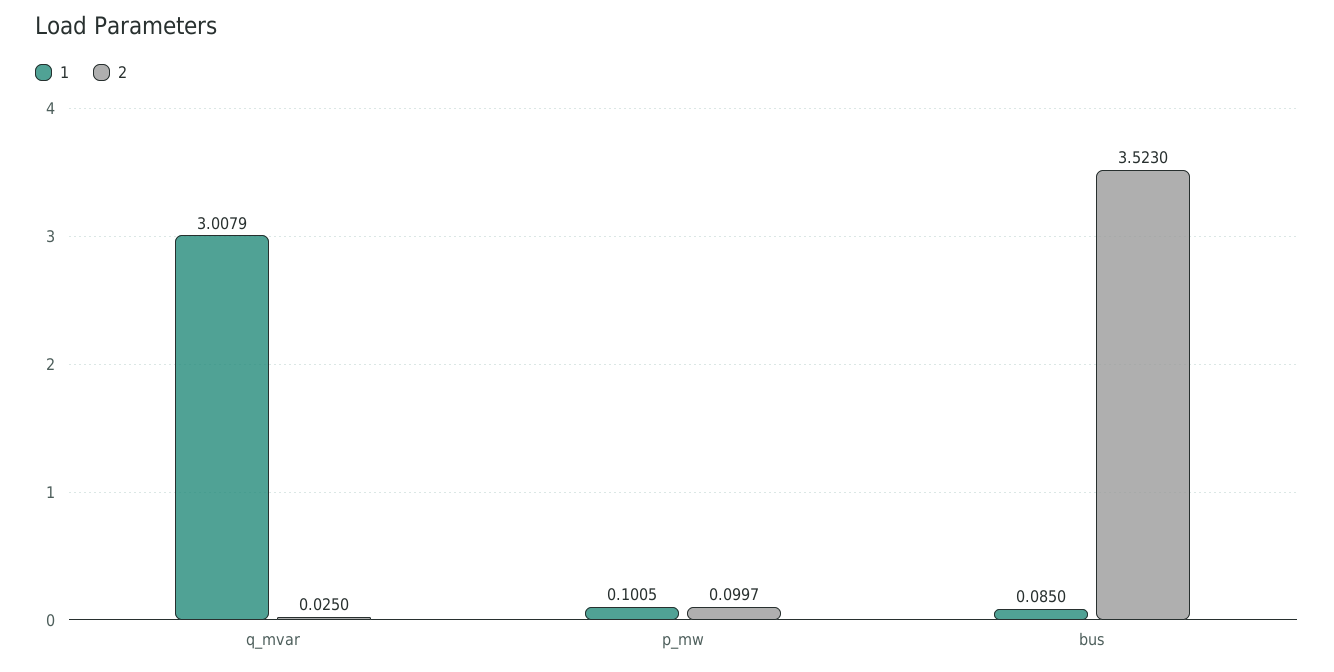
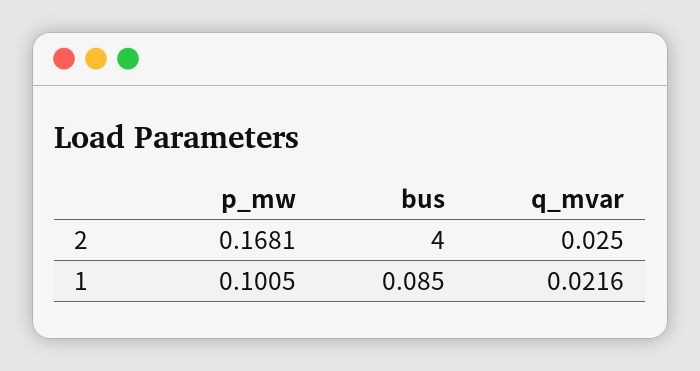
  {
    "1": {
-     "q_mvar": 3.0079,
+     "q_mvar": 0.0216,
      "p_mw": 0.1005,
      "bus": 0.085
    },
    "2": {
      "q_mvar": 0.025,
-     "p_mw": 0.0997,
+     "p_mw": 0.1681,
-     "bus": 3.523
+     "bus": 4
    }
  }

